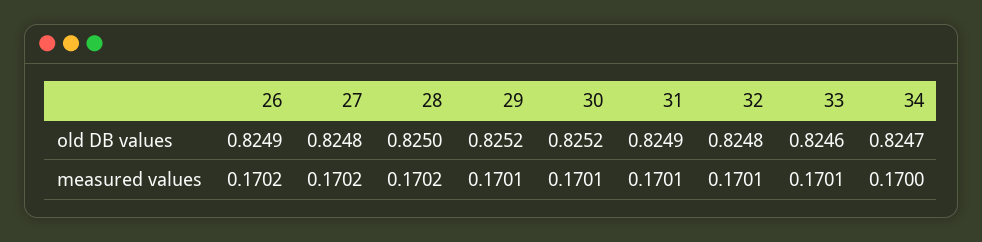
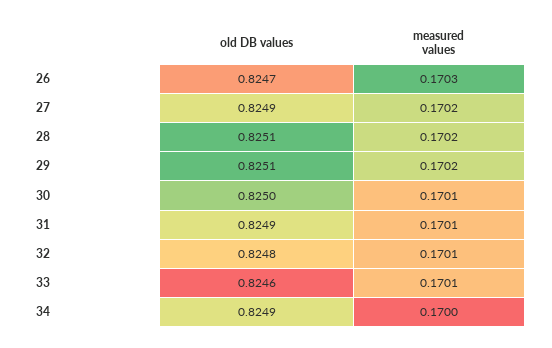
  {
    "26": {
-     "old DB values": 0.8249,
+     "old DB values": 0.8247,
-     "measured values": 0.1702
+     "measured values": 0.1703
    },
    "27": {
-     "old DB values": 0.8248,
+     "old DB values": 0.8249,
      "measured values": 0.1702
    },
    "28": {
-     "old DB values": 0.825,
+     "old DB values": 0.8251,
      "measured values": 0.1702
    },
    "29": {
-     "old DB values": 0.8252,
+     "old DB values": 0.8251,
-     "measured values": 0.1701
+     "measured values": 0.1702
    },
    "30": {
-     "old DB values": 0.8252,
+     "old DB values": 0.825,
      "measured values": 0.1701
    },
    "31": {
      "old DB values": 0.8249,
      "measured values": 0.1701
    },
    "32": {
      "old DB values": 0.8248,
      "measured values": 0.1701
    },
    "33": {
      "old DB values": 0.8246,
      "measured values": 0.1701
    },
    "34": {
-     "old DB values": 0.8247,
+     "old DB values": 0.8249,
      "measured values": 0.17
    }
  }

